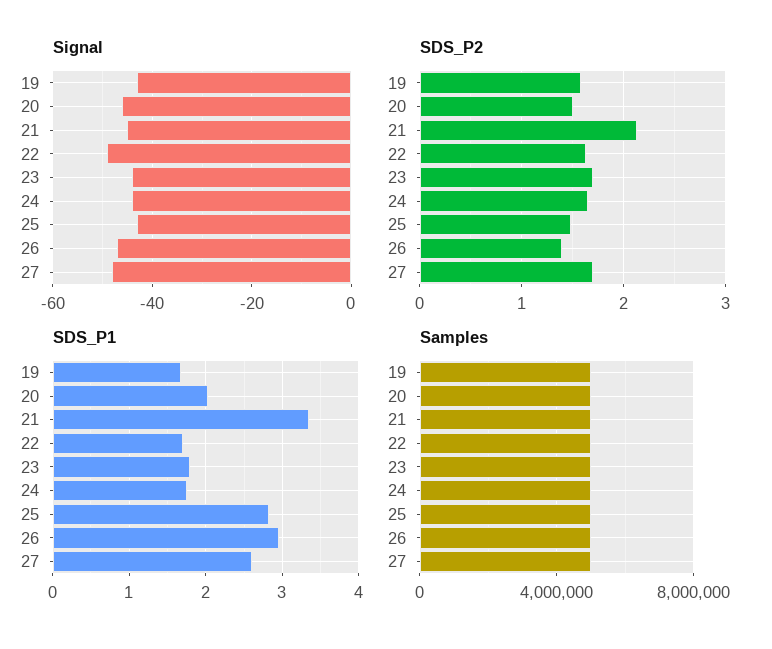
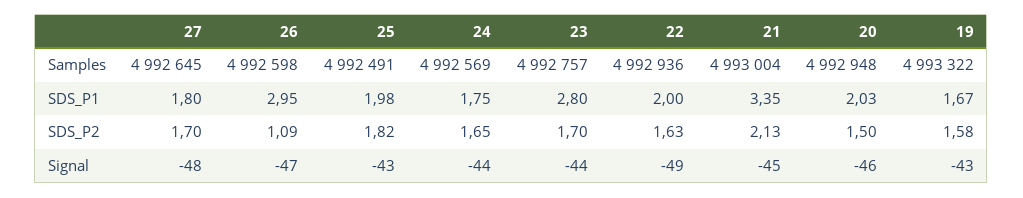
  {
    "Signal": {
      "19": -43,
      "20": -46,
      "21": -45,
      "22": -49,
      "23": -44,
      "24": -44,
      "25": -43,
      "26": -47,
      "27": -48
    },
    "SDS_P2": {
      "19": 1.58,
      "20": 1.5,
      "21": 2.13,
      "22": 1.63,
      "23": 1.7,
      "24": 1.65,
-     "25": 1.5,
+     "25": 1.82,
-     "26": 1.4,
+     "26": 1.09,
      "27": 1.7
    },
    "SDS_P1": {
      "19": 1.67,
      "20": 2.03,
      "21": 3.35,
-     "22": 1.7,
+     "22": 2,
-     "23": 1.8,
+     "23": 2.8,
      "24": 1.75,
-     "25": 2.8,
+     "25": 1.98,
      "26": 2.95,
-     "27": 2.6
+     "27": 1.8
    },
    "Samples": {
      "19": 4993322,
      "20": 4992948,
      "21": 4993004,
      "22": 4992936,
      "23": 4992757,
      "24": 4992569,
      "25": 4992491,
      "26": 4992598,
      "27": 4992645
    }
  }

